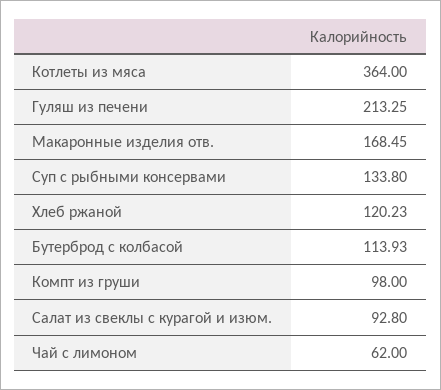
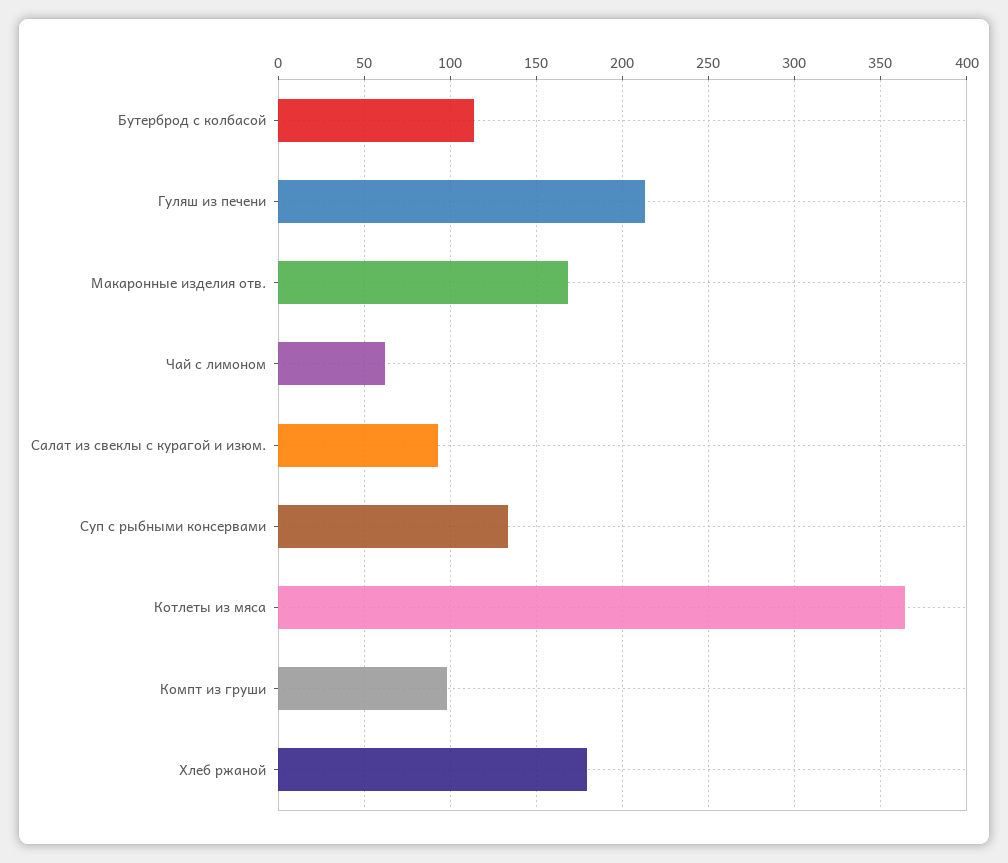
  {
    "Котлеты из мяса": 364,
    "Гуляш из печени": 213.25,
    "Макаронные изделия отв.": 168.45,
    "Суп с рыбными консервами": 133.8,
-   "Хлеб ржаной": 120.23,
+   "Хлеб ржаной": 180,
    "Бутерброд с колбасой": 113.93,
    "Компт из груши": 98,
    "Салат из свеклы с курагой и изюм.": 92.8,
    "Чай с лимоном": 62
  }

